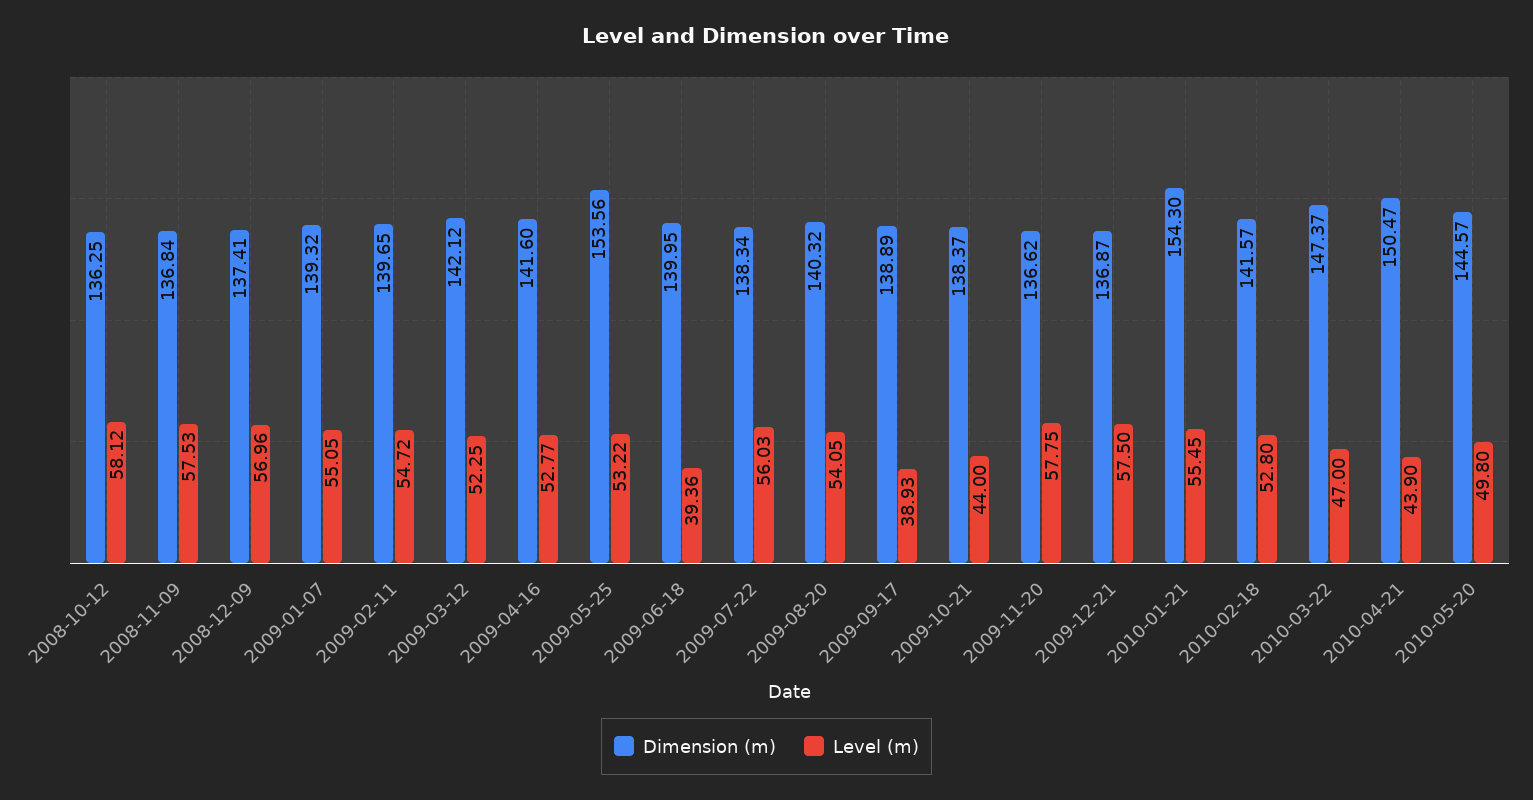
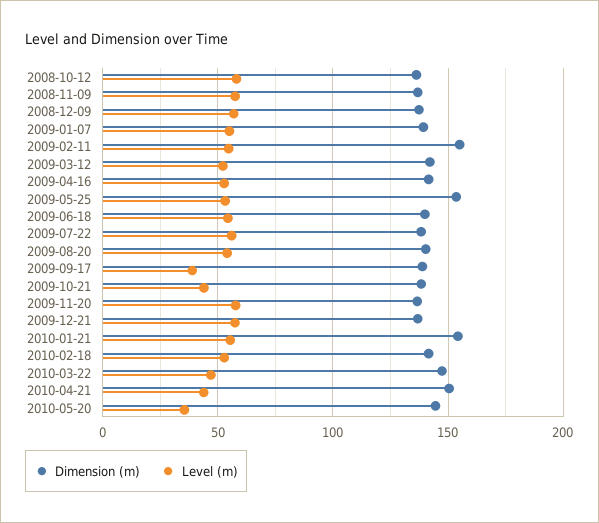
  {
    "Dimension (m)": {
      "2008-10-12": 136.25,
      "2008-11-09": 136.84,
      "2008-12-09": 137.41,
      "2009-01-07": 139.32,
-     "2009-02-11": 139.65,
+     "2009-02-11": 155,
      "2009-03-12": 142.12,
      "2009-04-16": 141.6,
      "2009-05-25": 153.56,
      "2009-06-18": 139.95,
      "2009-07-22": 138.34,
      "2009-08-20": 140.32,
      "2009-09-17": 138.89,
      "2009-10-21": 138.37,
      "2009-11-20": 136.62,
      "2009-12-21": 136.87,
      "2010-01-21": 154.3,
      "2010-02-18": 141.57,
      "2010-03-22": 147.37,
      "2010-04-21": 150.47,
      "2010-05-20": 144.57
    },
    "Level (m)": {
      "2008-10-12": 58.12,
      "2008-11-09": 57.53,
      "2008-12-09": 56.96,
      "2009-01-07": 55.05,
      "2009-02-11": 54.72,
      "2009-03-12": 52.25,
      "2009-04-16": 52.77,
      "2009-05-25": 53.22,
-     "2009-06-18": 39.36,
+     "2009-06-18": 55,
      "2009-07-22": 56.03,
      "2009-08-20": 54.05,
      "2009-09-17": 38.93,
      "2009-10-21": 44,
      "2009-11-20": 57.75,
      "2009-12-21": 57.5,
      "2010-01-21": 55.45,
      "2010-02-18": 52.8,
      "2010-03-22": 47,
      "2010-04-21": 43.9,
-     "2010-05-20": 49.8
+     "2010-05-20": 35
    }
  }

